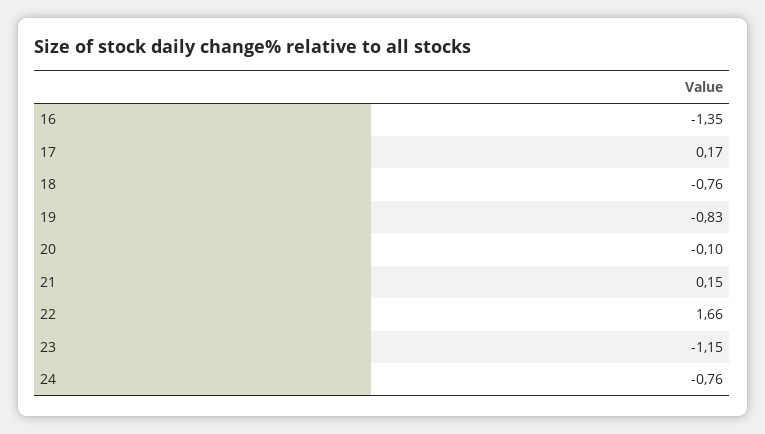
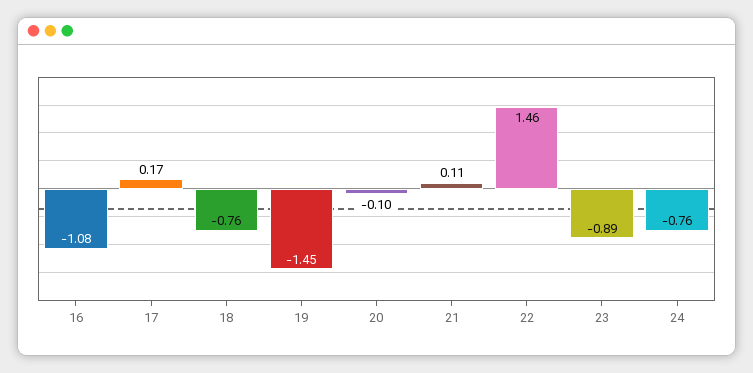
  {
-   "16": -1.35,
+   "16": -1.08,
    "17": 0.17,
    "18": -0.76,
-   "19": -0.83,
+   "19": -1.45,
    "20": -0.1,
-   "21": 0.15,
+   "21": 0.11,
-   "22": 1.66,
+   "22": 1.46,
-   "23": -1.15,
+   "23": -0.89,
    "24": -0.76
  }

